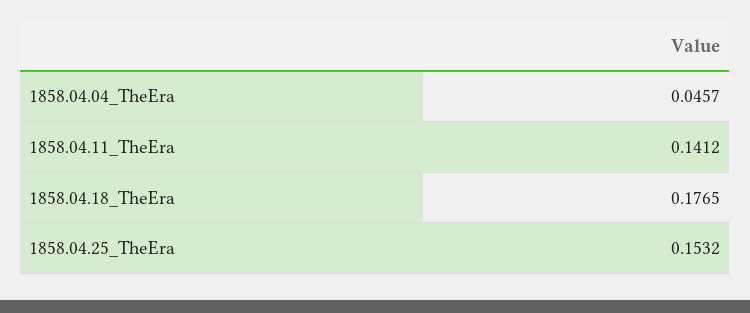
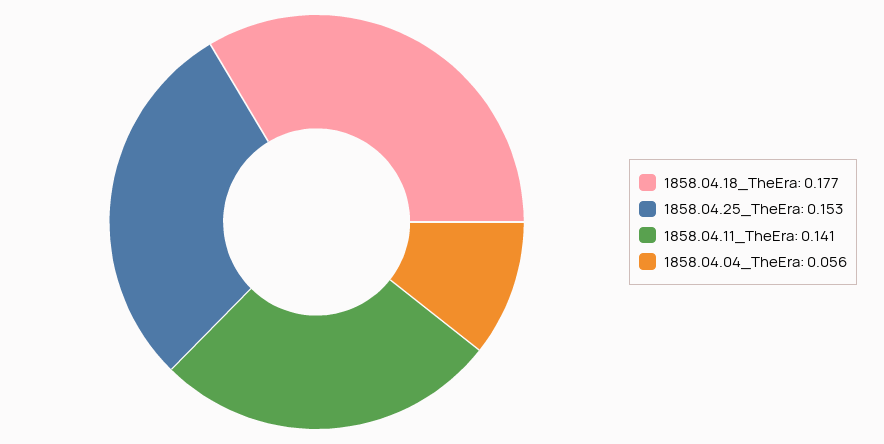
  {
-   "1858.04.04_TheEra": 0.0457,
+   "1858.04.04_TheEra": 0.056,
    "1858.04.11_TheEra": 0.1412,
    "1858.04.18_TheEra": 0.1765,
    "1858.04.25_TheEra": 0.1532
  }

